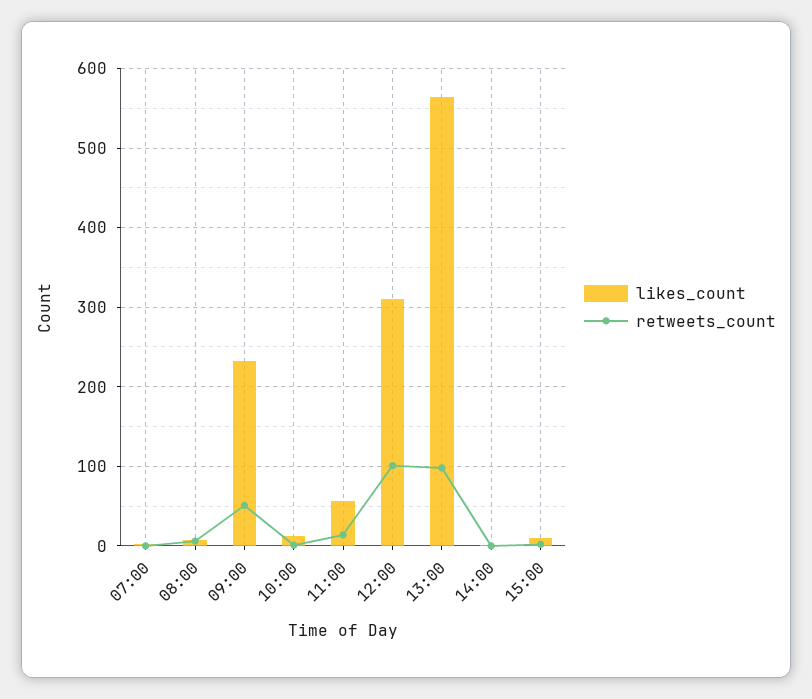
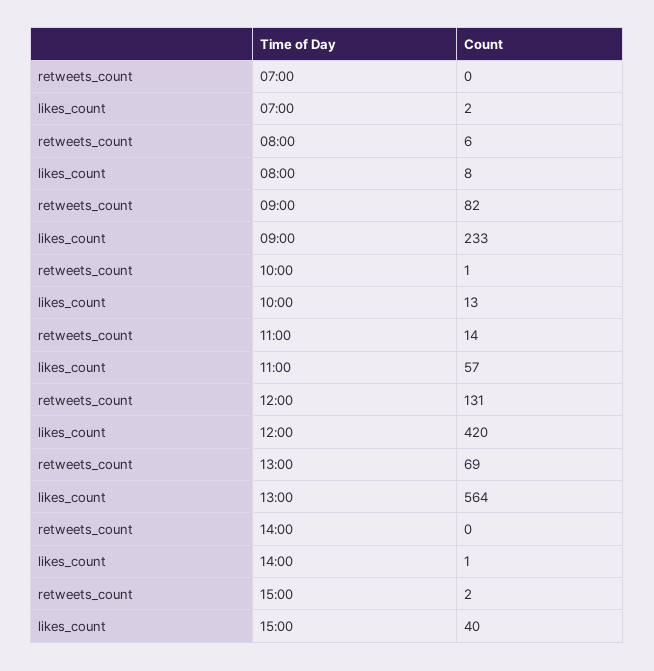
  {
    "likes_count": {
      "07:00": 2,
      "08:00": 8,
      "09:00": 233,
      "10:00": 13,
      "11:00": 57,
-     "12:00": 310,
+     "12:00": 420,
      "13:00": 564,
      "14:00": 1,
-     "15:00": 10
+     "15:00": 40
    },
    "retweets_count": {
      "07:00": 0,
      "08:00": 6,
-     "09:00": 50,
+     "09:00": 82,
      "10:00": 1,
      "11:00": 14,
-     "12:00": 100,
+     "12:00": 131,
-     "13:00": 100,
+     "13:00": 69,
      "14:00": 0,
      "15:00": 2
    }
  }

